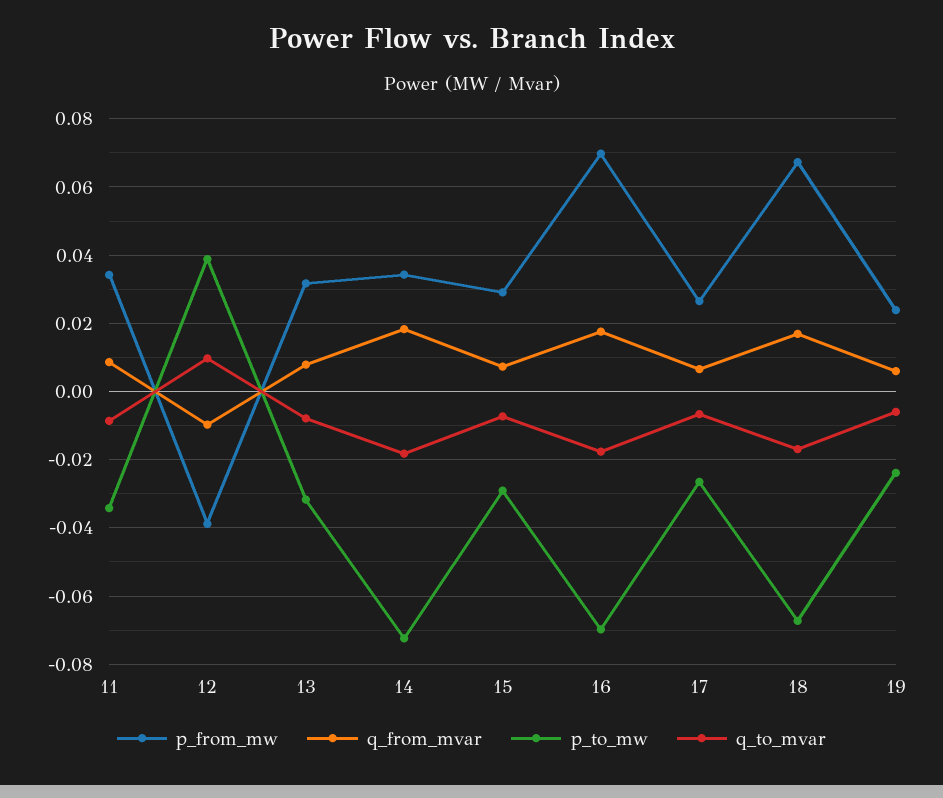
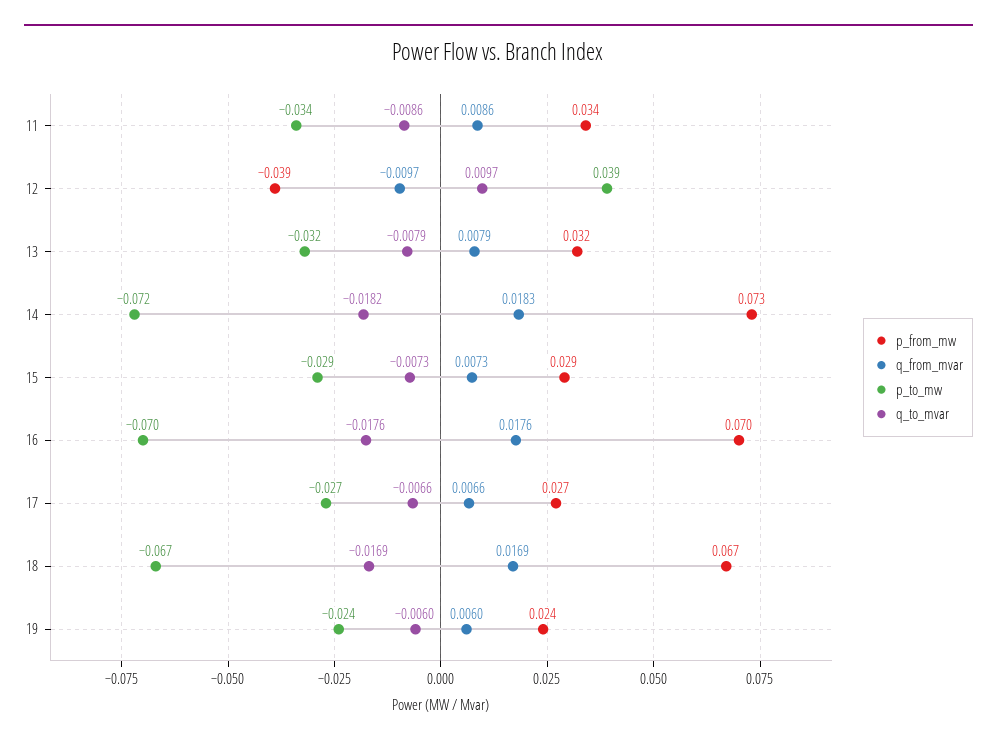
  {
    "p_from_mw": {
      "11": 0.034,
      "12": -0.039,
      "13": 0.032,
-     "14": 0.034,
+     "14": 0.073,
      "15": 0.029,
      "16": 0.07,
      "17": 0.027,
      "18": 0.067,
      "19": 0.024
    },
    "q_from_mvar": {
      "11": 0.0086,
      "12": -0.0097,
      "13": 0.0079,
      "14": 0.0183,
      "15": 0.0073,
      "16": 0.0176,
      "17": 0.0066,
      "18": 0.0169,
      "19": 0.006
    },
    "p_to_mw": {
      "11": -0.034,
      "12": 0.039,
      "13": -0.032,
      "14": -0.072,
      "15": -0.029,
      "16": -0.07,
      "17": -0.027,
      "18": -0.067,
      "19": -0.024
    },
    "q_to_mvar": {
      "11": -0.0086,
      "12": 0.0097,
      "13": -0.0079,
      "14": -0.0182,
      "15": -0.0073,
      "16": -0.0176,
      "17": -0.0066,
      "18": -0.0169,
      "19": -0.006
    }
  }

